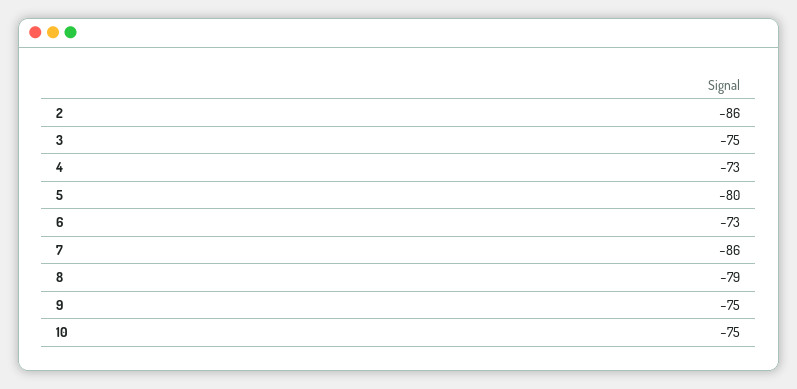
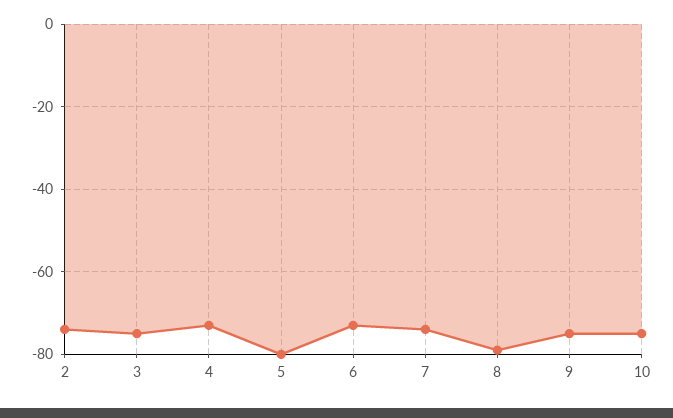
  {
-   "2": -86,
+   "2": -75,
    "3": -75,
    "4": -73,
    "5": -80,
    "6": -73,
-   "7": -86,
+   "7": -75,
    "8": -79,
    "9": -75,
    "10": -75
  }

